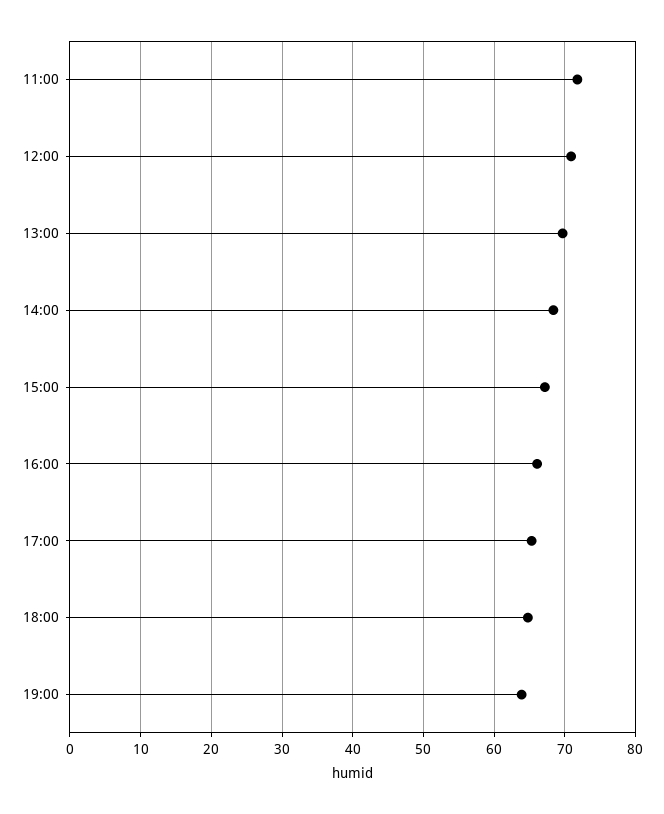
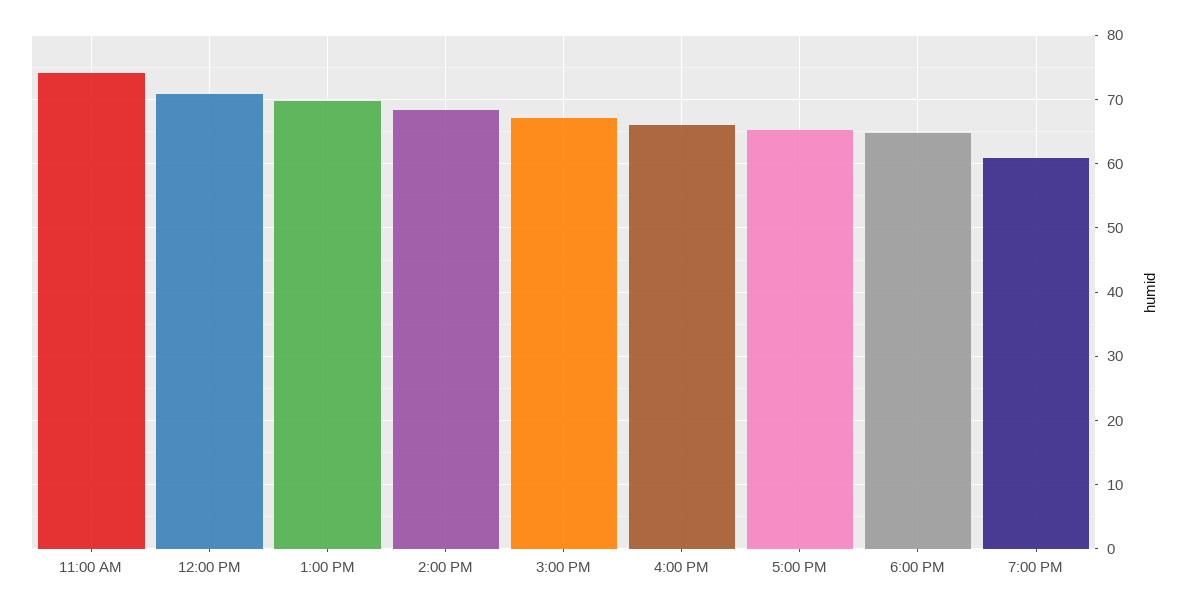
  {
-   "11:00": 72,
+   "11:00": 74,
    "12:00": 71,
    "13:00": 70,
    "14:00": 68,
    "15:00": 67,
    "16:00": 66,
    "17:00": 65,
    "18:00": 65,
-   "19:00": 64
+   "19:00": 61
  }

